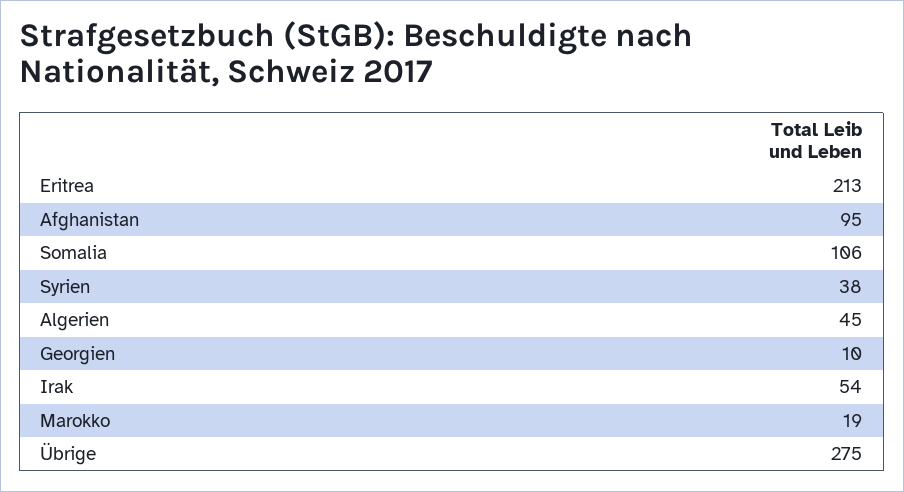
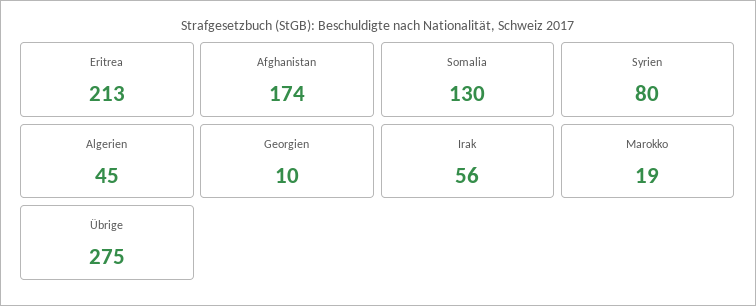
  {
    "Eritrea": 213,
-   "Afghanistan": 95,
+   "Afghanistan": 174,
-   "Somalia": 106,
+   "Somalia": 130,
-   "Syrien": 38,
+   "Syrien": 80,
    "Algerien": 45,
    "Georgien": 10,
-   "Irak": 54,
+   "Irak": 56,
    "Marokko": 19,
    "Übrige": 275
  }

